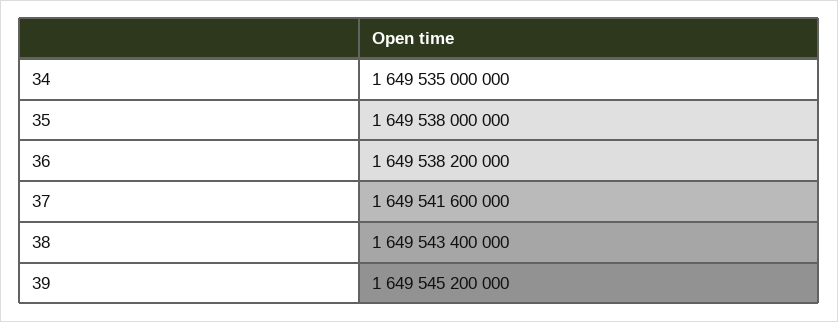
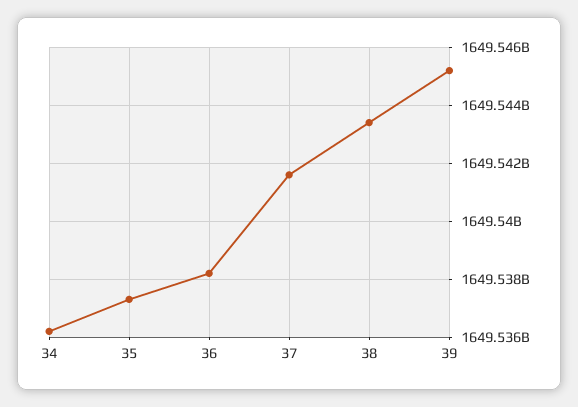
  {
-   "34": 1649535000000,
+   "34": 1649536250000,
-   "35": 1649538000000,
+   "35": 1649537250000,
    "36": 1649538200000,
    "37": 1649541600000,
    "38": 1649543400000,
    "39": 1649545200000
  }

